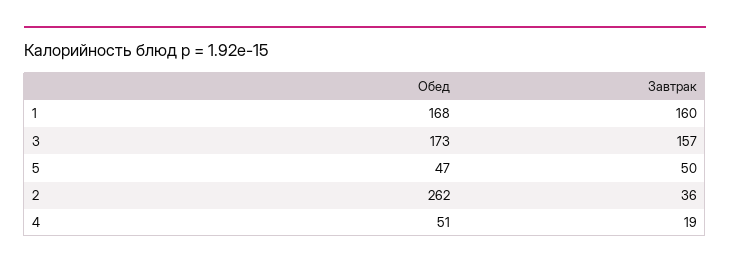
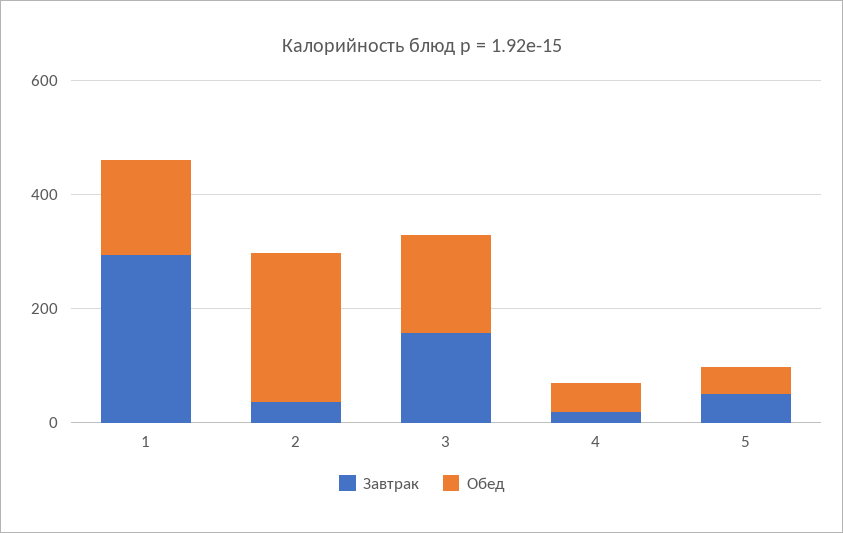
  {
    "Обед": {
      "1": 168,
      "3": 173,
      "5": 47,
      "2": 262,
      "4": 51
    },
    "Завтрак": {
-     "1": 160,
+     "1": 300,
      "3": 157,
      "5": 50,
      "2": 36,
      "4": 19
    }
  }

